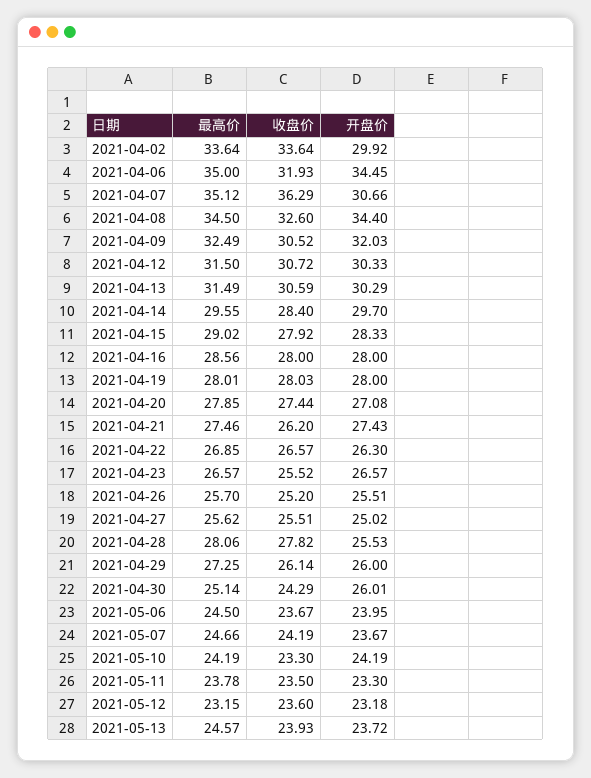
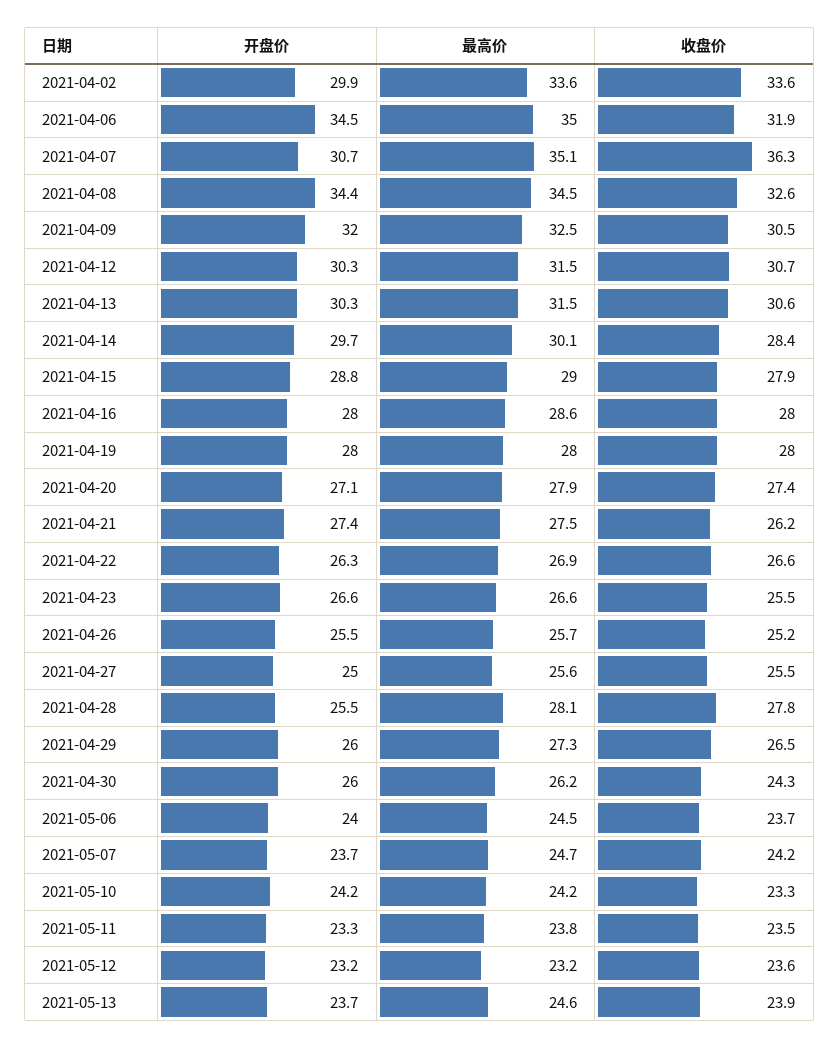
  {
    "最高价": {
      "2021-04-02": 33.64,
      "2021-04-06": 35,
      "2021-04-07": 35.12,
      "2021-04-08": 34.5,
      "2021-04-09": 32.49,
      "2021-04-12": 31.5,
      "2021-04-13": 31.49,
-     "2021-04-14": 29.55,
+     "2021-04-14": 30.1,
      "2021-04-15": 29.02,
      "2021-04-16": 28.56,
      "2021-04-19": 28.01,
      "2021-04-20": 27.85,
      "2021-04-21": 27.46,
      "2021-04-22": 26.85,
      "2021-04-23": 26.57,
      "2021-04-26": 25.7,
      "2021-04-27": 25.62,
      "2021-04-28": 28.06,
      "2021-04-29": 27.25,
-     "2021-04-30": 25.14,
+     "2021-04-30": 26.2,
      "2021-05-06": 24.5,
      "2021-05-07": 24.66,
      "2021-05-10": 24.19,
      "2021-05-11": 23.78,
      "2021-05-12": 23.15,
      "2021-05-13": 24.57
    },
    "收盘价": {
      "2021-04-02": 33.64,
      "2021-04-06": 31.93,
      "2021-04-07": 36.29,
      "2021-04-08": 32.6,
      "2021-04-09": 30.52,
      "2021-04-12": 30.72,
      "2021-04-13": 30.59,
      "2021-04-14": 28.4,
      "2021-04-15": 27.92,
      "2021-04-16": 28,
      "2021-04-19": 28.03,
      "2021-04-20": 27.44,
      "2021-04-21": 26.2,
      "2021-04-22": 26.57,
      "2021-04-23": 25.52,
      "2021-04-26": 25.2,
      "2021-04-27": 25.51,
      "2021-04-28": 27.82,
-     "2021-04-29": 26.14,
+     "2021-04-29": 26.5,
      "2021-04-30": 24.29,
      "2021-05-06": 23.67,
      "2021-05-07": 24.19,
      "2021-05-10": 23.3,
      "2021-05-11": 23.5,
      "2021-05-12": 23.6,
      "2021-05-13": 23.93
    },
    "开盘价": {
      "2021-04-02": 29.92,
      "2021-04-06": 34.45,
      "2021-04-07": 30.66,
      "2021-04-08": 34.4,
      "2021-04-09": 32.03,
      "2021-04-12": 30.33,
      "2021-04-13": 30.29,
      "2021-04-14": 29.7,
-     "2021-04-15": 28.33,
+     "2021-04-15": 28.8,
      "2021-04-16": 28,
      "2021-04-19": 28,
      "2021-04-20": 27.08,
      "2021-04-21": 27.43,
      "2021-04-22": 26.3,
      "2021-04-23": 26.57,
      "2021-04-26": 25.51,
      "2021-04-27": 25.02,
      "2021-04-28": 25.53,
      "2021-04-29": 26,
      "2021-04-30": 26.01,
      "2021-05-06": 23.95,
      "2021-05-07": 23.67,
      "2021-05-10": 24.19,
      "2021-05-11": 23.3,
      "2021-05-12": 23.18,
      "2021-05-13": 23.72
    }
  }

